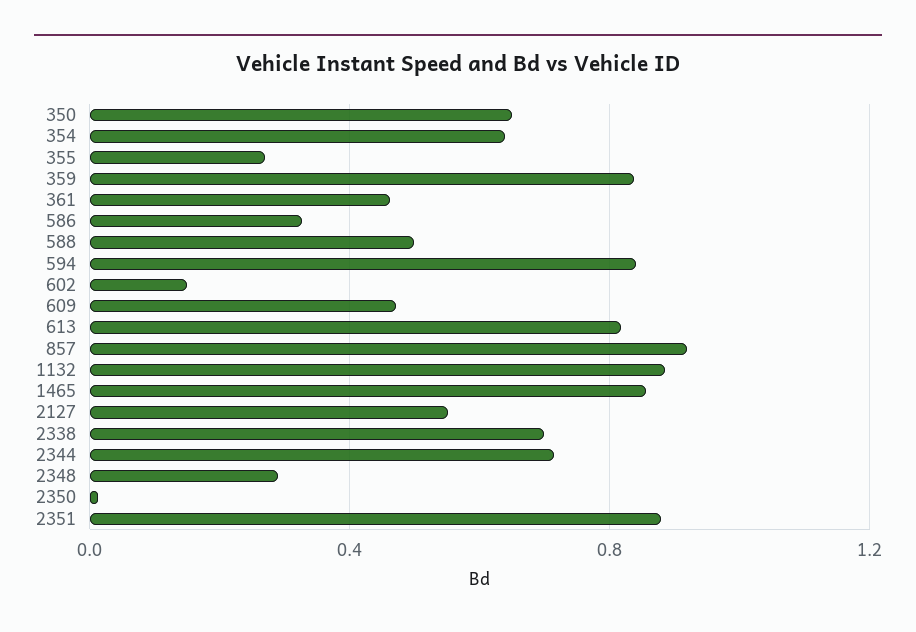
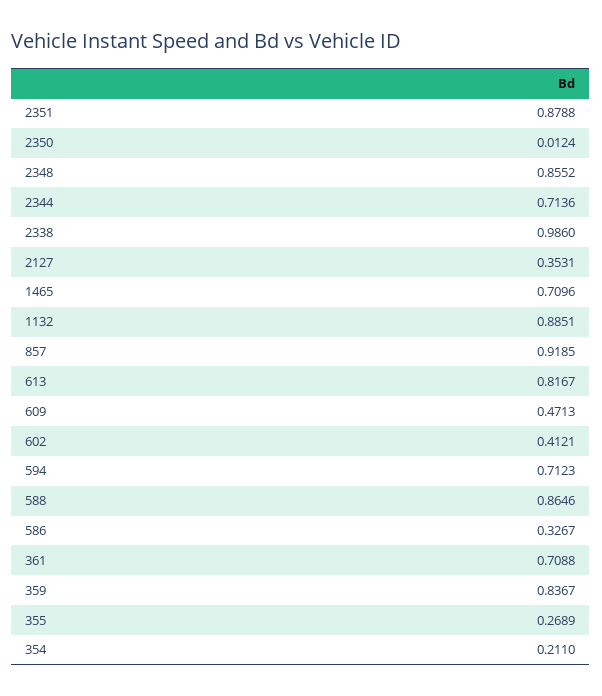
  {
-   "350": 0.65,
-   "354": 0.65,
+   "354": 0.211,
    "355": 0.2689,
    "359": 0.8367,
-   "361": 0.45,
+   "361": 0.7088,
    "586": 0.3267,
-   "588": 0.5,
+   "588": 0.8646,
-   "594": 0.85,
+   "594": 0.7123,
-   "602": 0.15,
+   "602": 0.4121,
    "609": 0.4713,
    "613": 0.8167,
    "857": 0.9185,
    "1132": 0.8851,
-   "1465": 0.85,
+   "1465": 0.7096,
-   "2127": 0.55,
+   "2127": 0.3531,
-   "2338": 0.7,
+   "2338": 0.986,
    "2344": 0.7136,
-   "2348": 0.3,
+   "2348": 0.8552,
    "2350": 0.0124,
    "2351": 0.8788
  }

